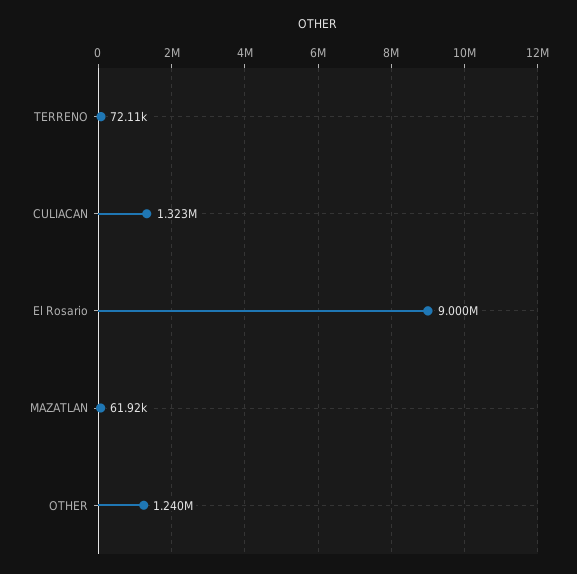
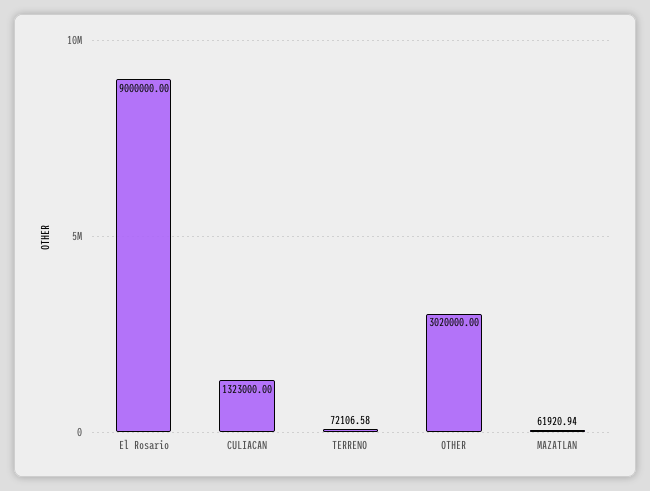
  {
    "TERRENO": 72106.58,
    "CULIACAN": 1323000,
    "El Rosario": 9000000,
    "MAZATLAN": 61920.94,
-   "OTHER": 1240000
+   "OTHER": 3020000
  }

